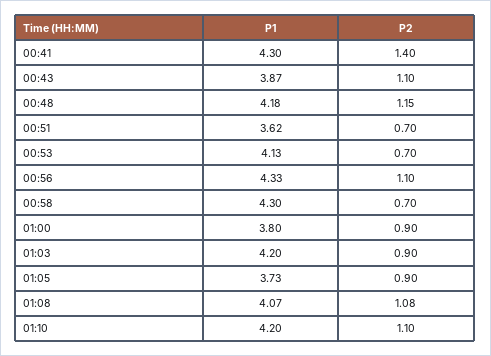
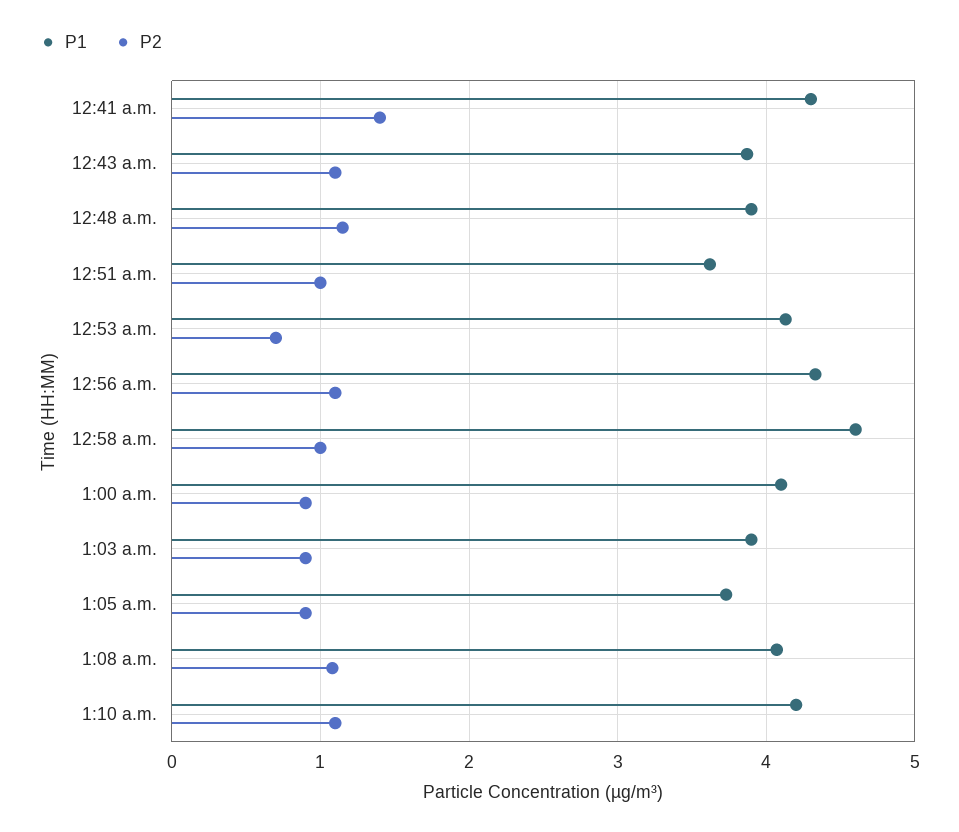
  {
    "P1": {
      "00:41": 4.3,
      "00:43": 3.87,
-     "00:48": 4.18,
+     "00:48": 3.9,
      "00:51": 3.62,
      "00:53": 4.13,
      "00:56": 4.33,
-     "00:58": 4.3,
+     "00:58": 4.6,
-     "01:00": 3.8,
+     "01:00": 4.1,
-     "01:03": 4.2,
+     "01:03": 3.9,
      "01:05": 3.73,
      "01:08": 4.07,
      "01:10": 4.2
    },
    "P2": {
      "00:41": 1.4,
      "00:43": 1.1,
      "00:48": 1.15,
-     "00:51": 0.7,
+     "00:51": 1,
      "00:53": 0.7,
      "00:56": 1.1,
-     "00:58": 0.7,
+     "00:58": 1,
      "01:00": 0.9,
      "01:03": 0.9,
      "01:05": 0.9,
      "01:08": 1.08,
      "01:10": 1.1
    }
  }

